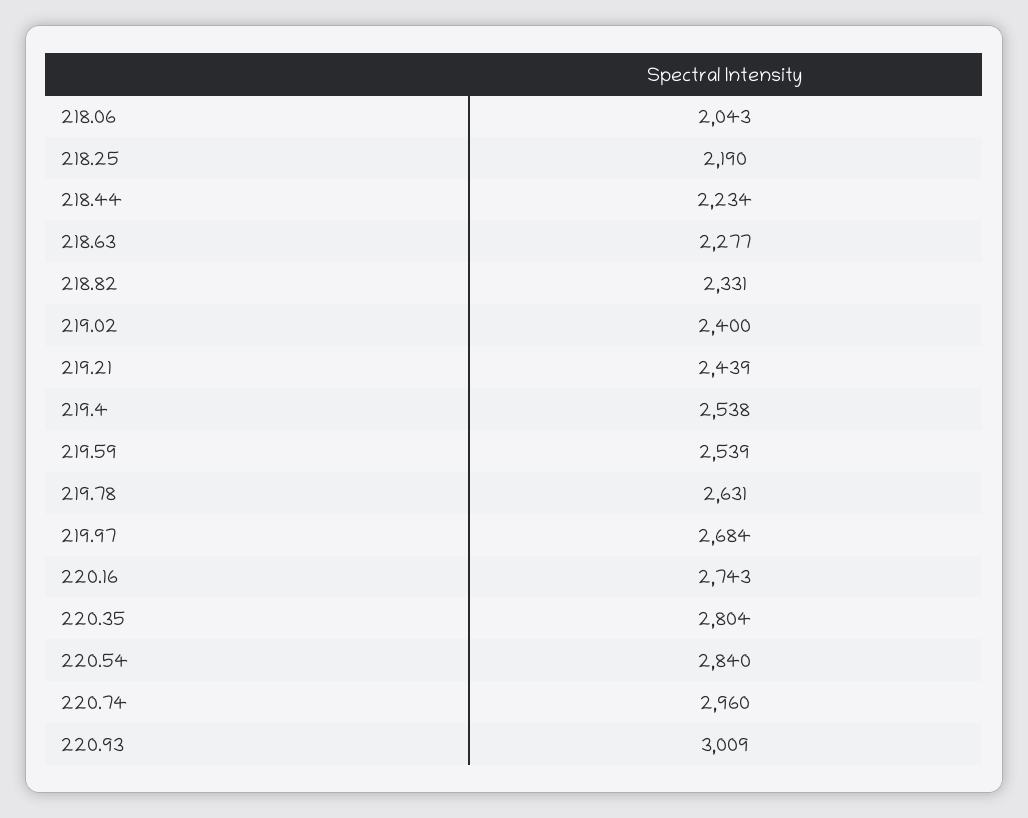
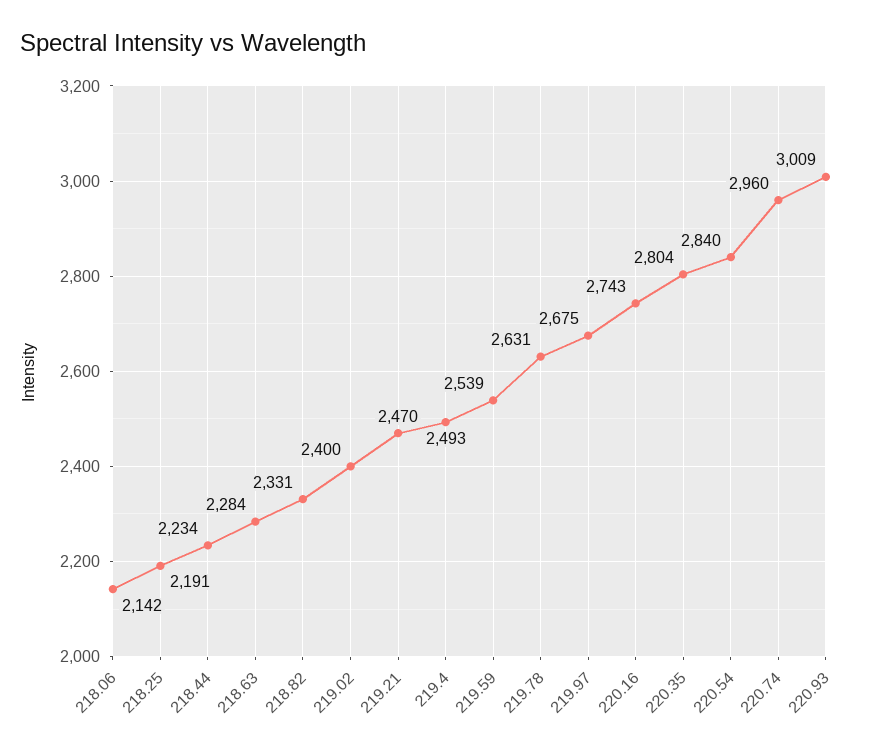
  {
-   "218.06": 2043,
+   "218.06": 2142,
-   "218.25": 2190,
+   "218.25": 2191,
    "218.44": 2234,
-   "218.63": 2277,
+   "218.63": 2284,
    "218.82": 2331,
    "219.02": 2400,
-   "219.21": 2439,
+   "219.21": 2470,
-   "219.4": 2538,
+   "219.4": 2493,
    "219.59": 2539,
    "219.78": 2631,
-   "219.97": 2684,
+   "219.97": 2675,
    "220.16": 2743,
    "220.35": 2804,
    "220.54": 2840,
    "220.74": 2960,
    "220.93": 3009
  }

